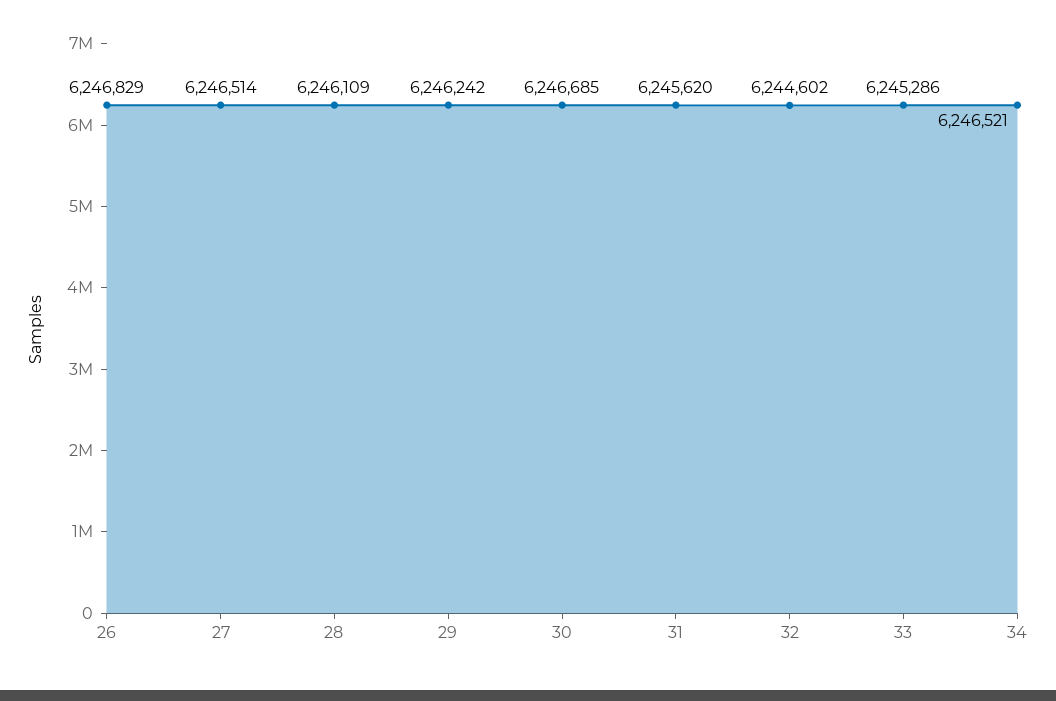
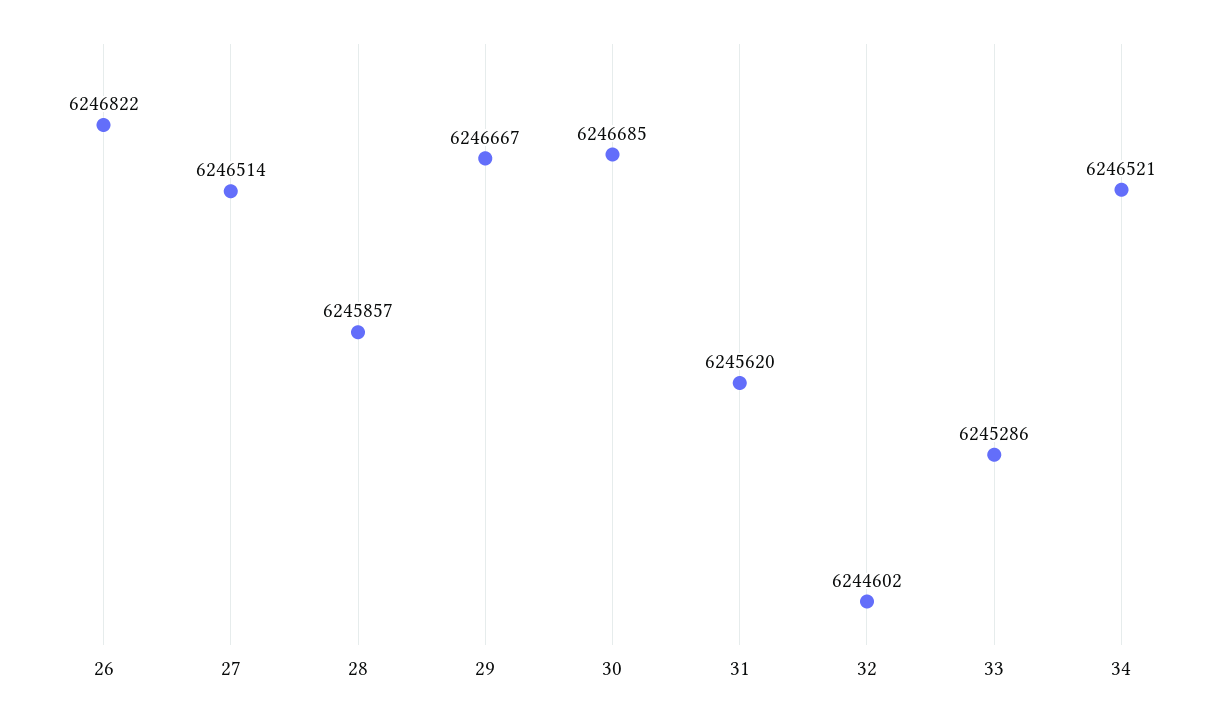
  {
-   "26": 6246829,
+   "26": 6246822,
    "27": 6246514,
-   "28": 6246109,
+   "28": 6245857,
-   "29": 6246242,
+   "29": 6246667,
    "30": 6246685,
    "31": 6245620,
    "32": 6244602,
    "33": 6245286,
    "34": 6246521
  }

